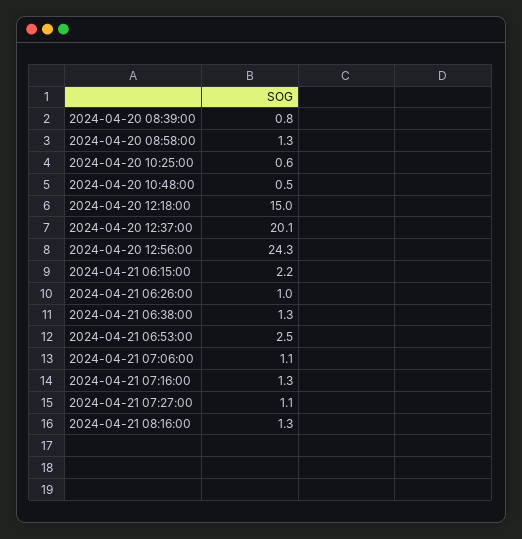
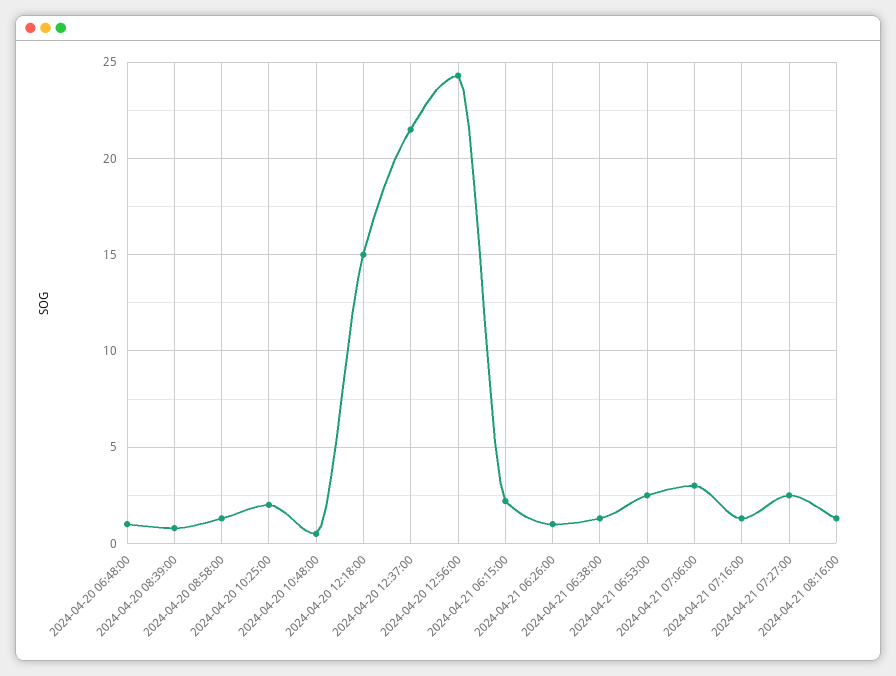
  {
    "2024-04-20 08:39:00": 0.8,
    "2024-04-20 08:58:00": 1.3,
-   "2024-04-20 10:25:00": 0.6,
+   "2024-04-20 10:25:00": 2,
    "2024-04-20 10:48:00": 0.5,
    "2024-04-20 12:18:00": 15,
-   "2024-04-20 12:37:00": 20.1,
+   "2024-04-20 12:37:00": 21.5,
    "2024-04-20 12:56:00": 24.3,
    "2024-04-21 06:15:00": 2.2,
    "2024-04-21 06:26:00": 1,
    "2024-04-21 06:38:00": 1.3,
    "2024-04-21 06:53:00": 2.5,
-   "2024-04-21 07:06:00": 1.1,
+   "2024-04-21 07:06:00": 3,
    "2024-04-21 07:16:00": 1.3,
-   "2024-04-21 07:27:00": 1.1,
+   "2024-04-21 07:27:00": 2.5,
-   "2024-04-21 08:16:00": 1.3
+   "2024-04-21 08:16:00": 1.3,
+   "2024-04-20 06:48:00": 1
  }

